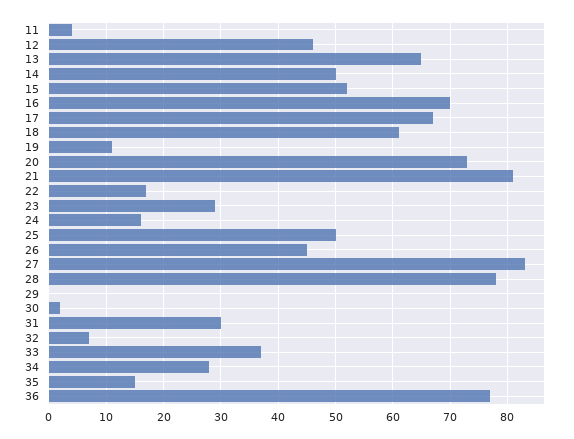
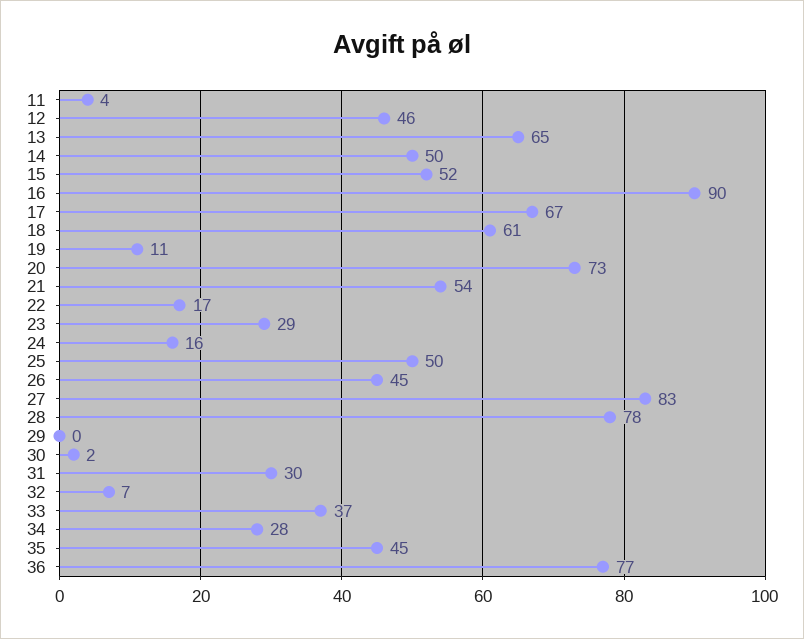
  {
    "11": 4,
    "12": 46,
    "13": 65,
    "14": 50,
    "15": 52,
-   "16": 70,
+   "16": 90,
    "17": 67,
    "18": 61,
    "19": 11,
    "20": 73,
-   "21": 80,
+   "21": 54,
    "22": 17,
    "23": 29,
    "24": 16,
    "25": 50,
    "26": 45,
    "27": 83,
    "28": 78,
    "29": 0,
    "30": 2,
    "31": 30,
    "32": 7,
    "33": 37,
    "34": 28,
-   "35": 15,
+   "35": 45,
    "36": 77
  }

